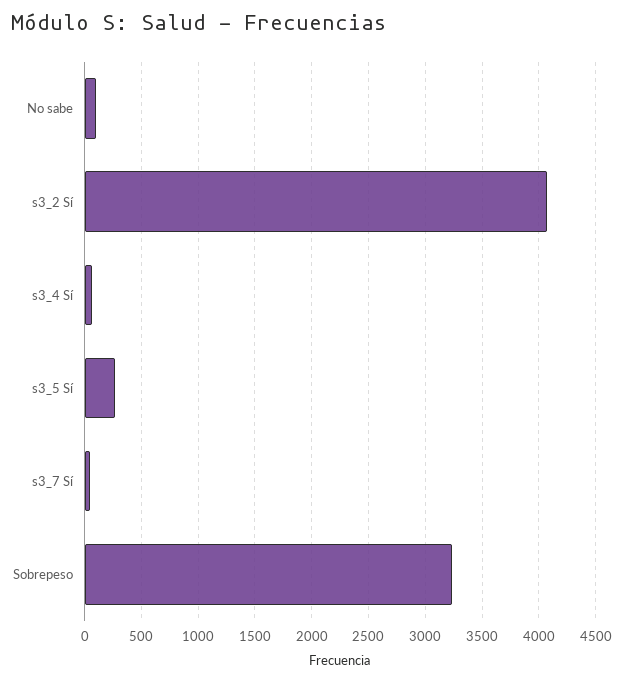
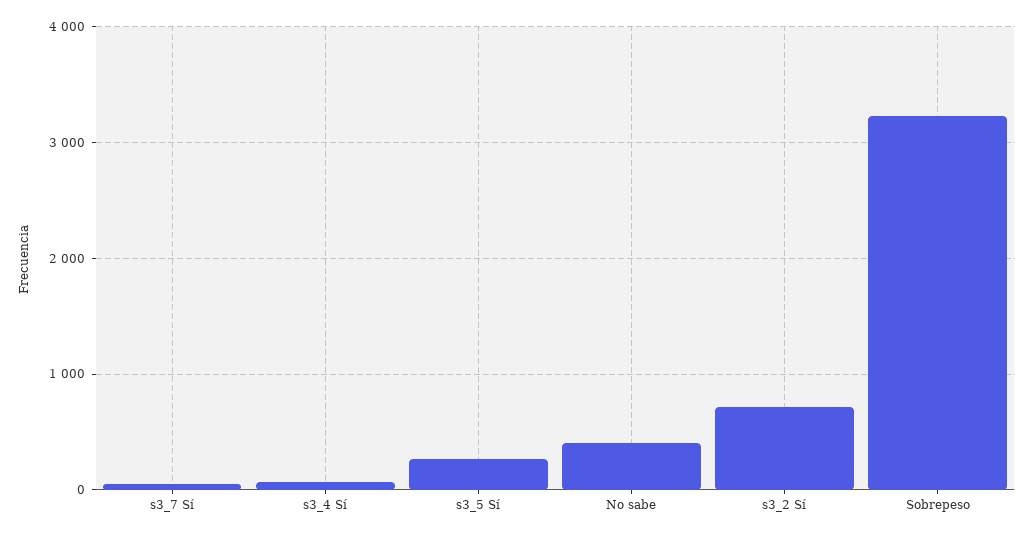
  {
-   "No sabe": 100,
+   "No sabe": 400,
-   "s3_2 Sí": 4100,
+   "s3_2 Sí": 700,
    "s3_4 Sí": 100,
    "s3_5 Sí": 300,
    "s3_7 Sí": 0,
    "Sobrepeso": 3200
  }

